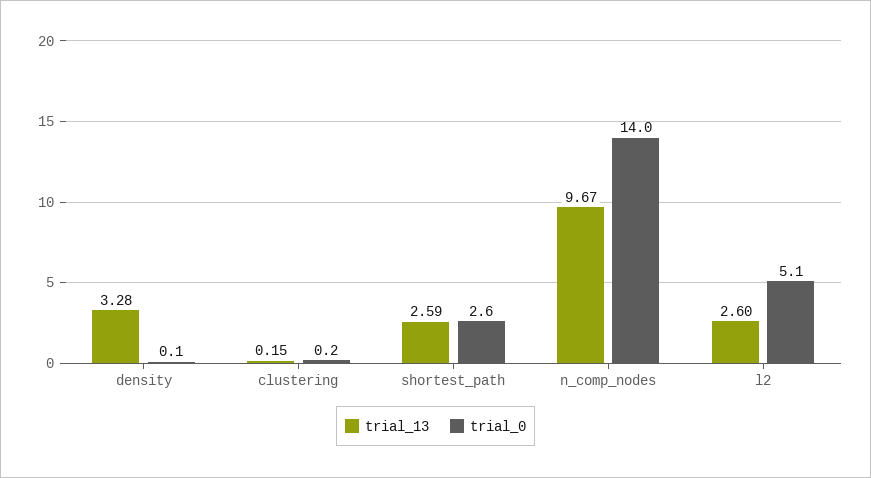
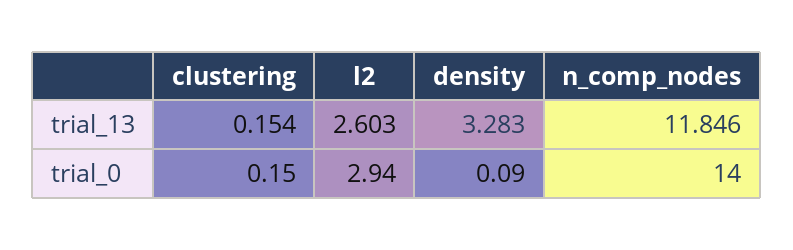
  {
    "trial_13": {
      "density": 3.283,
      "clustering": 0.154,
-     "shortest_path": 2.59,
-     "n_comp_nodes": 9.67,
+     "n_comp_nodes": 11.846,
      "l2": 2.603
    },
    "trial_0": {
      "density": 0.09,
      "clustering": 0.15,
-     "shortest_path": 2.6,
      "n_comp_nodes": 14,
-     "l2": 5.1
+     "l2": 2.94
    }
  }

